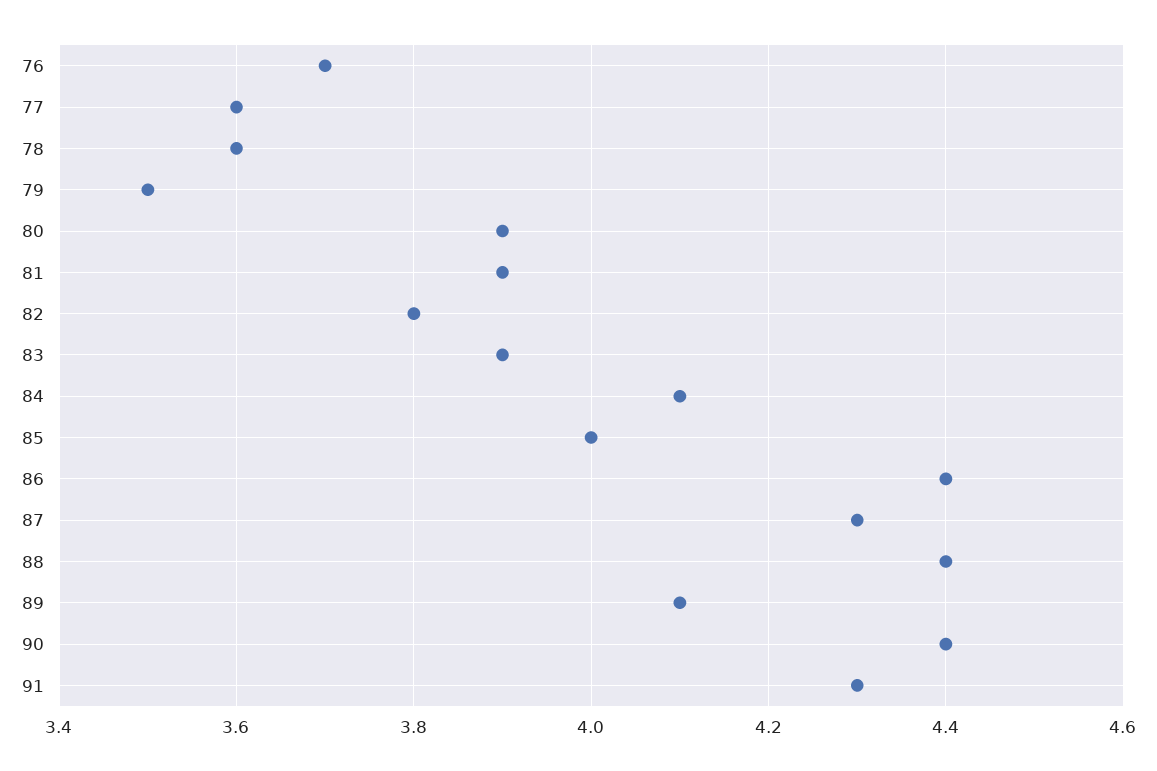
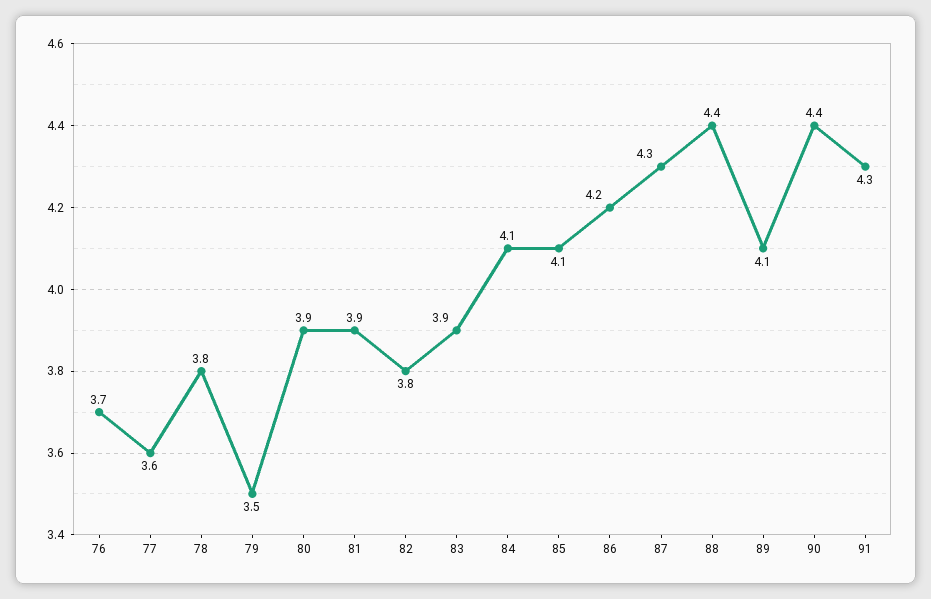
  {
    "76": 3.7,
    "77": 3.6,
-   "78": 3.6,
+   "78": 3.8,
    "79": 3.5,
    "80": 3.9,
    "81": 3.9,
    "82": 3.8,
    "83": 3.9,
    "84": 4.1,
-   "85": 4,
+   "85": 4.1,
-   "86": 4.4,
+   "86": 4.2,
    "87": 4.3,
    "88": 4.4,
    "89": 4.1,
    "90": 4.4,
    "91": 4.3
  }

